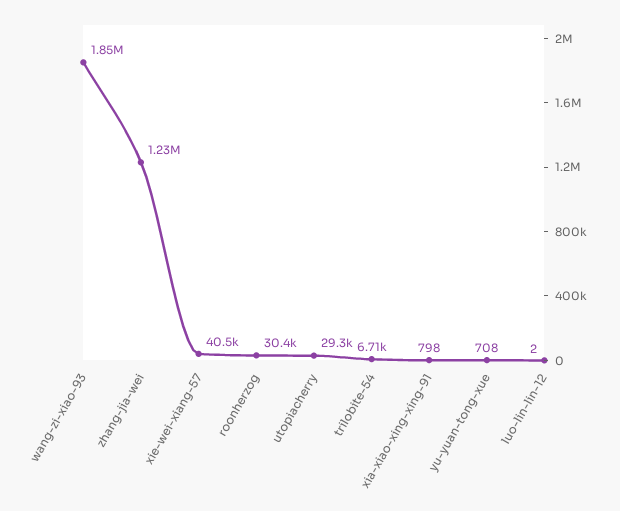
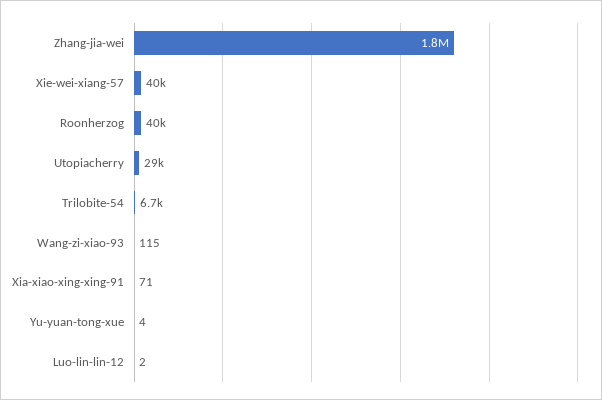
  {
-   "wang-zi-xiao-93": 1850000,
+   "wang-zi-xiao-93": 115,
-   "zhang-jia-wei": 1230000,
+   "zhang-jia-wei": 1800000,
    "xie-wei-xiang-57": 40500,
-   "roonherzog": 30400,
+   "roonherzog": 40000,
    "utopiacherry": 29300,
    "trilobite-54": 6710,
-   "xia-xiao-xing-xing-91": 798,
+   "xia-xiao-xing-xing-91": 71,
-   "yu-yuan-tong-xue": 708,
+   "yu-yuan-tong-xue": 4,
    "luo-lin-lin-12": 2
  }

